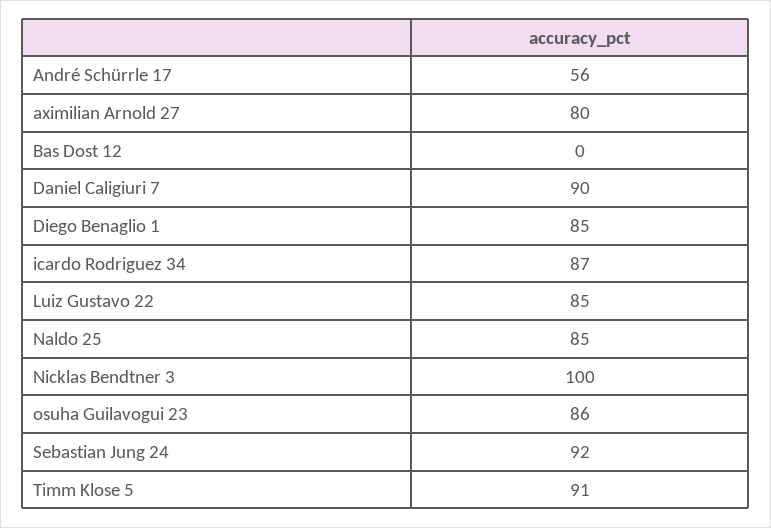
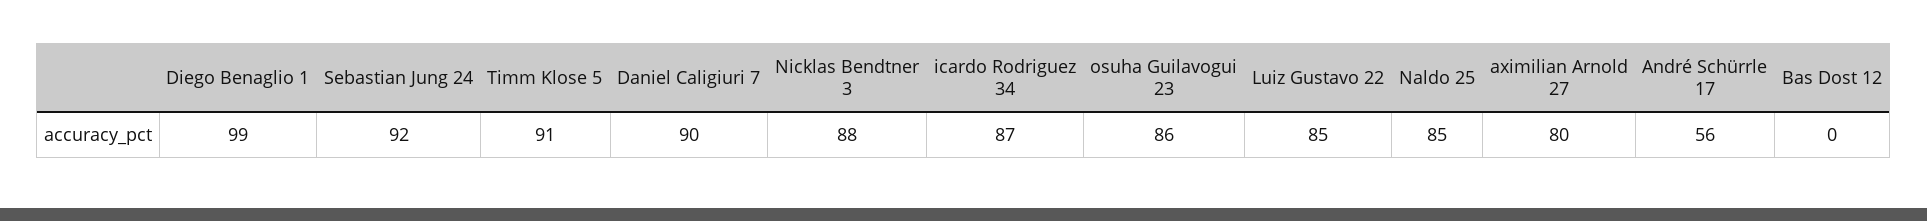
  {
    "André Schürrle 17": 56,
    "aximilian Arnold 27": 80,
    "Bas Dost 12": 0,
    "Daniel Caligiuri 7": 90,
-   "Diego Benaglio 1": 85,
+   "Diego Benaglio 1": 99,
    "icardo Rodriguez 34": 87,
    "Luiz Gustavo 22": 85,
    "Naldo 25": 85,
-   "Nicklas Bendtner 3": 100,
+   "Nicklas Bendtner 3": 88,
    "osuha Guilavogui 23": 86,
    "Sebastian Jung 24": 92,
    "Timm Klose 5": 91
  }

